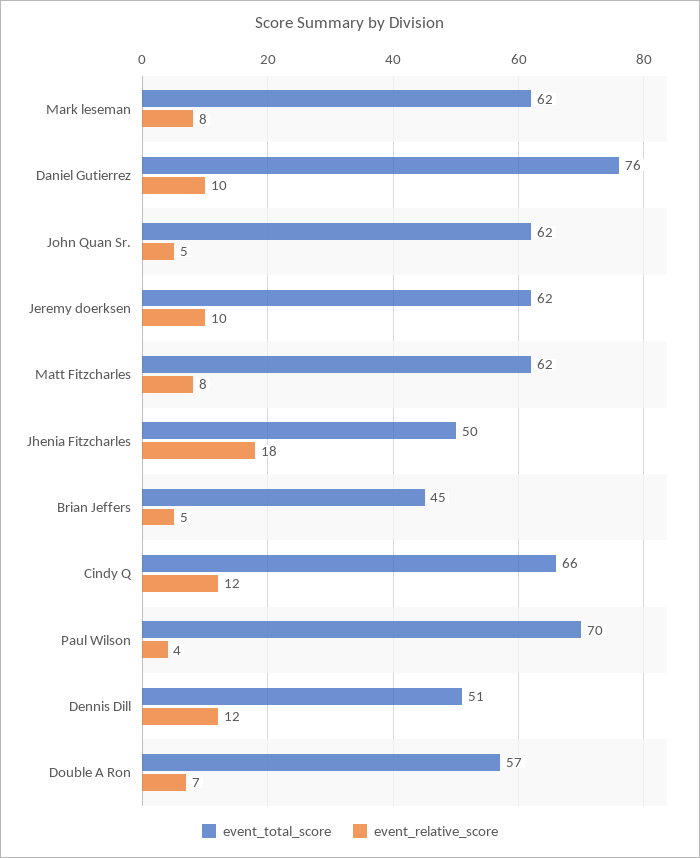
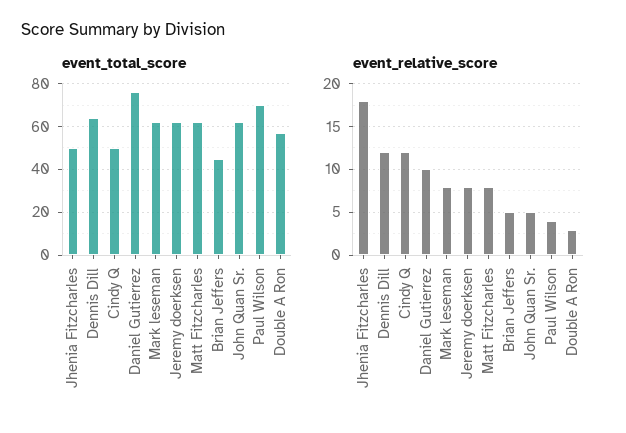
  {
    "event_total_score": {
      "Mark leseman": 62,
      "Daniel Gutierrez": 76,
      "John Quan Sr.": 62,
      "Jeremy doerksen": 62,
      "Matt Fitzcharles": 62,
      "Jhenia Fitzcharles": 50,
      "Brian Jeffers": 45,
-     "Cindy Q": 66,
+     "Cindy Q": 50,
      "Paul Wilson": 70,
-     "Dennis Dill": 51,
+     "Dennis Dill": 65,
      "Double A Ron": 57
    },
    "event_relative_score": {
      "Mark leseman": 8,
      "Daniel Gutierrez": 10,
      "John Quan Sr.": 5,
-     "Jeremy doerksen": 10,
+     "Jeremy doerksen": 8,
      "Matt Fitzcharles": 8,
      "Jhenia Fitzcharles": 18,
      "Brian Jeffers": 5,
      "Cindy Q": 12,
      "Paul Wilson": 4,
      "Dennis Dill": 12,
-     "Double A Ron": 7
+     "Double A Ron": 3
    }
  }

